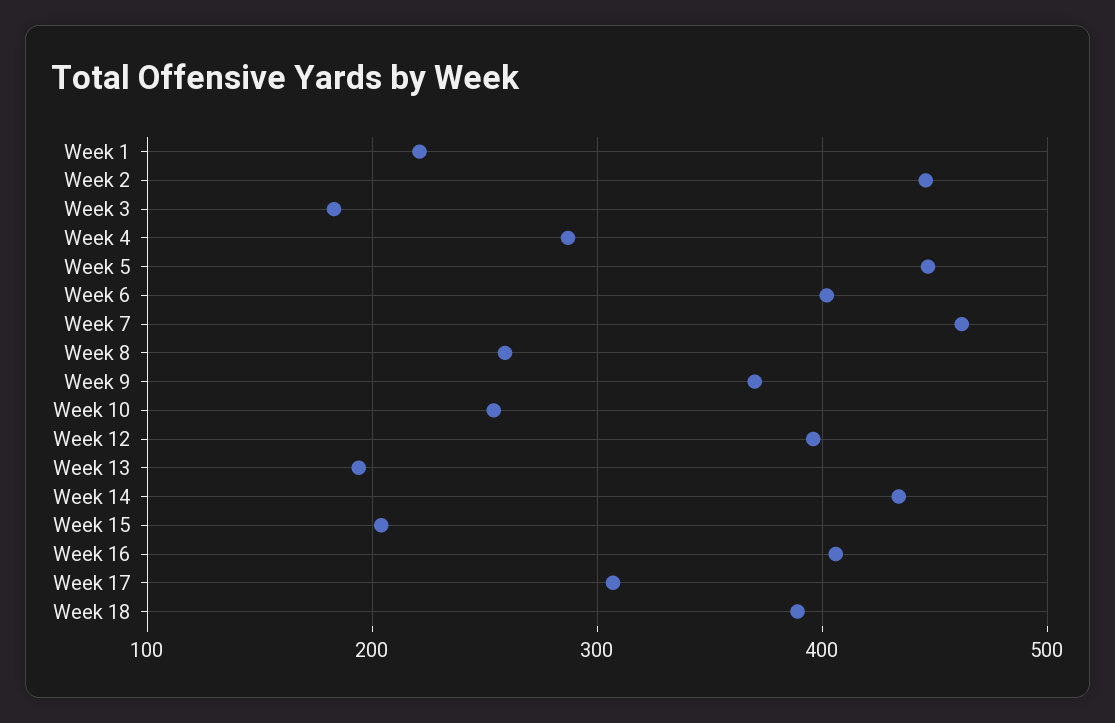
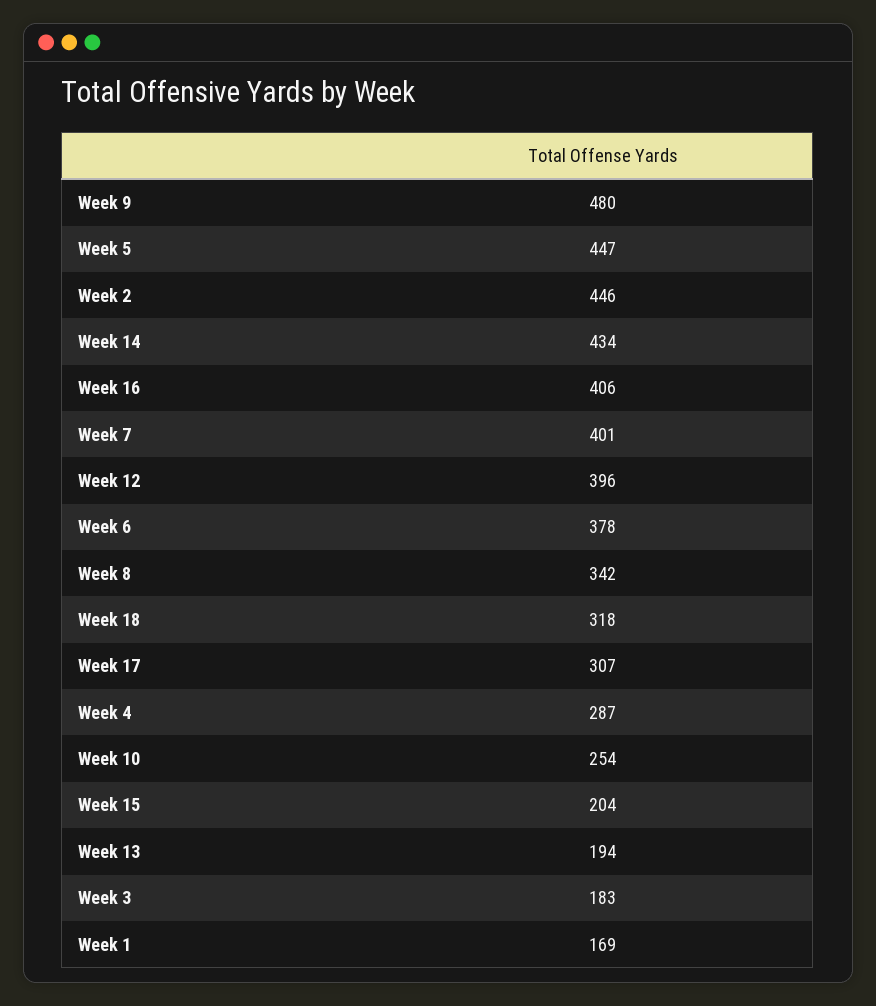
  {
-   "Week 1": 220,
+   "Week 1": 169,
    "Week 2": 446,
    "Week 3": 183,
    "Week 4": 287,
    "Week 5": 447,
-   "Week 6": 400,
+   "Week 6": 378,
-   "Week 7": 460,
+   "Week 7": 401,
-   "Week 8": 260,
+   "Week 8": 342,
-   "Week 9": 370,
+   "Week 9": 480,
    "Week 10": 254,
    "Week 12": 396,
    "Week 13": 194,
    "Week 14": 434,
    "Week 15": 204,
    "Week 16": 406,
    "Week 17": 307,
-   "Week 18": 390
+   "Week 18": 318
  }

